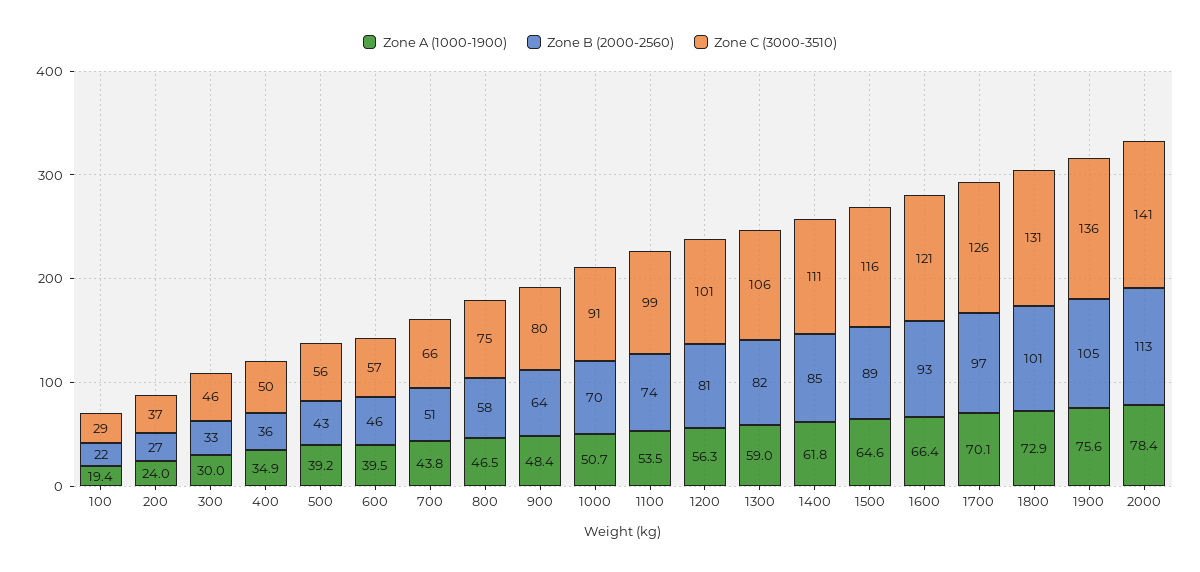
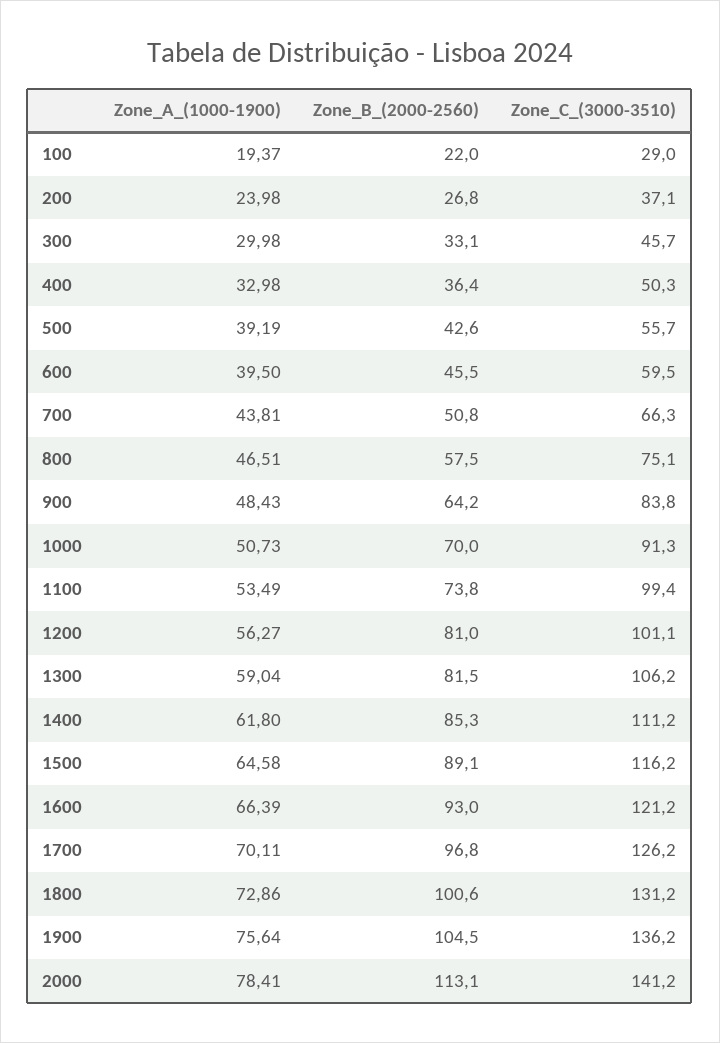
  {
    "Zone A (1000-1900)": {
      "100": 19.37,
      "200": 23.98,
      "300": 29.98,
-     "400": 34.9,
+     "400": 32.98,
      "500": 39.19,
      "600": 39.5,
      "700": 43.81,
      "800": 46.51,
      "900": 48.43,
      "1000": 50.73,
      "1100": 53.49,
      "1200": 56.27,
      "1300": 59.04,
      "1400": 61.8,
      "1500": 64.58,
      "1600": 66.39,
      "1700": 70.11,
      "1800": 72.86,
      "1900": 75.64,
      "2000": 78.41
    },
    "Zone B (2000-2560)": {
      "100": 22,
      "200": 26.8,
      "300": 33.1,
      "400": 36.4,
      "500": 42.6,
      "600": 45.5,
      "700": 50.8,
      "800": 57.5,
      "900": 64.2,
      "1000": 70,
      "1100": 73.8,
      "1200": 81,
      "1300": 81.5,
      "1400": 85.3,
      "1500": 89.1,
      "1600": 93,
      "1700": 96.8,
      "1800": 100.6,
      "1900": 104.5,
      "2000": 113.1
    },
    "Zone C (3000-3510)": {
      "100": 29,
      "200": 37.1,
      "300": 45.7,
      "400": 50.3,
      "500": 55.7,
-     "600": 57,
+     "600": 59.5,
      "700": 66.3,
      "800": 75.1,
-     "900": 80,
+     "900": 83.8,
      "1000": 91.3,
      "1100": 99.4,
      "1200": 101.1,
      "1300": 106.2,
      "1400": 111.2,
      "1500": 116.2,
      "1600": 121.2,
      "1700": 126.2,
      "1800": 131.2,
      "1900": 136.2,
      "2000": 141.2
    }
  }

